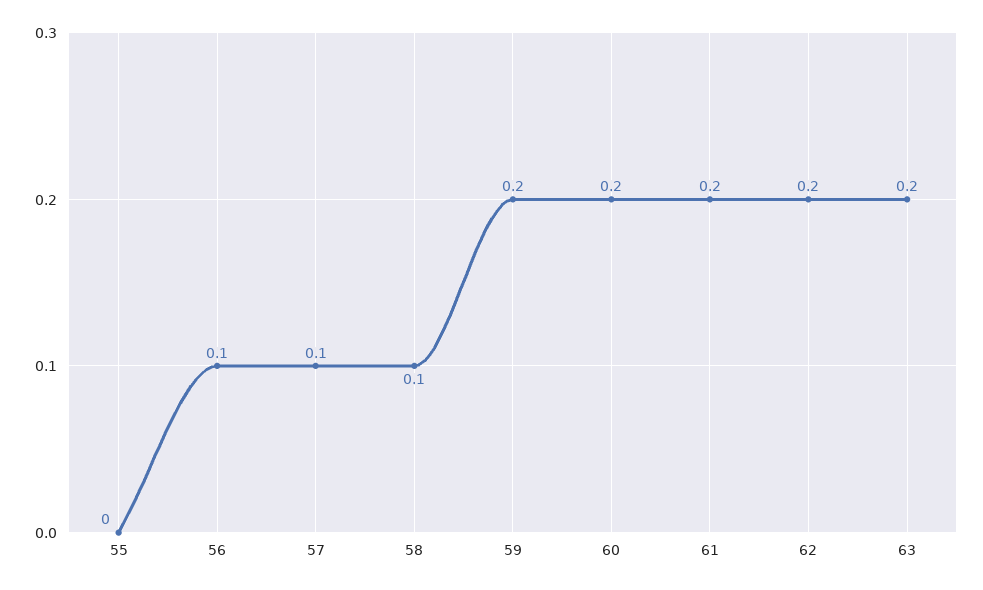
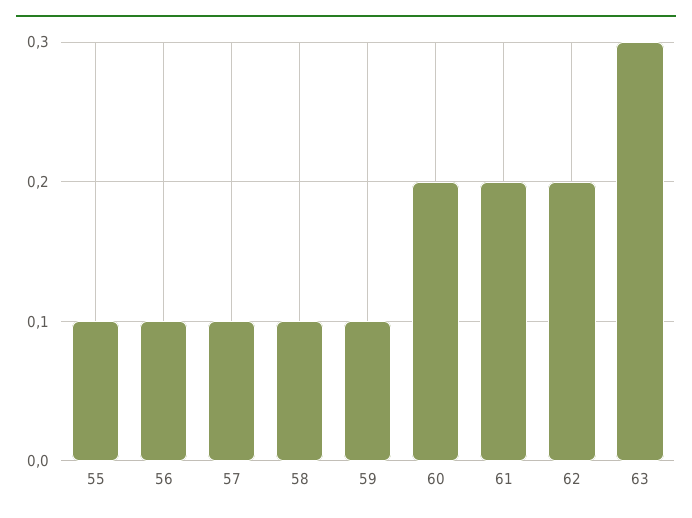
  {
-   "55": 0,
+   "55": 0.1,
    "56": 0.1,
    "57": 0.1,
    "58": 0.1,
-   "59": 0.2,
+   "59": 0.1,
    "60": 0.2,
    "61": 0.2,
    "62": 0.2,
-   "63": 0.2
+   "63": 0.3
  }

